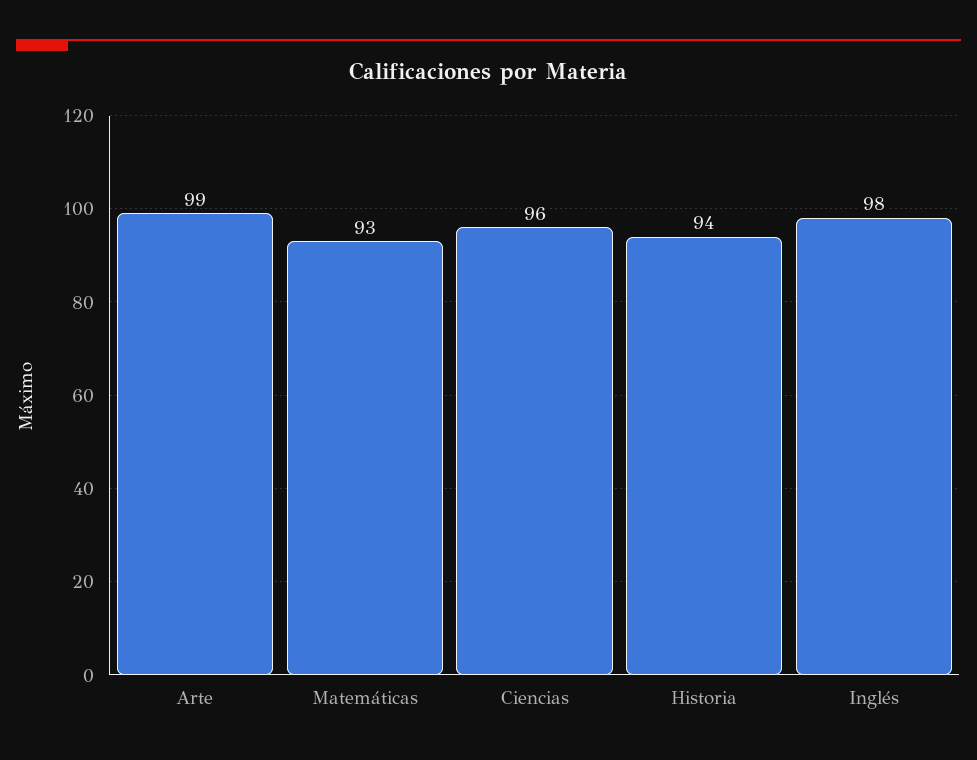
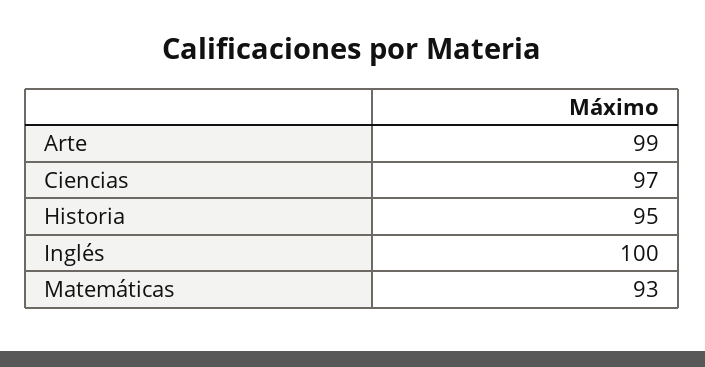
  {
    "Arte": 99,
    "Matemáticas": 93,
-   "Ciencias": 96,
+   "Ciencias": 97,
-   "Historia": 94,
+   "Historia": 95,
-   "Inglés": 98
+   "Inglés": 100
  }

